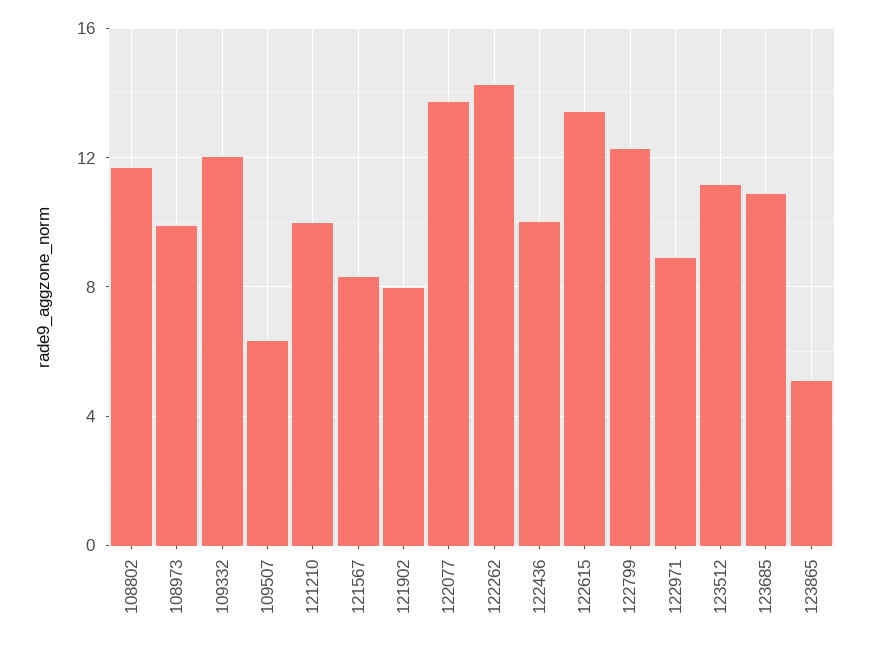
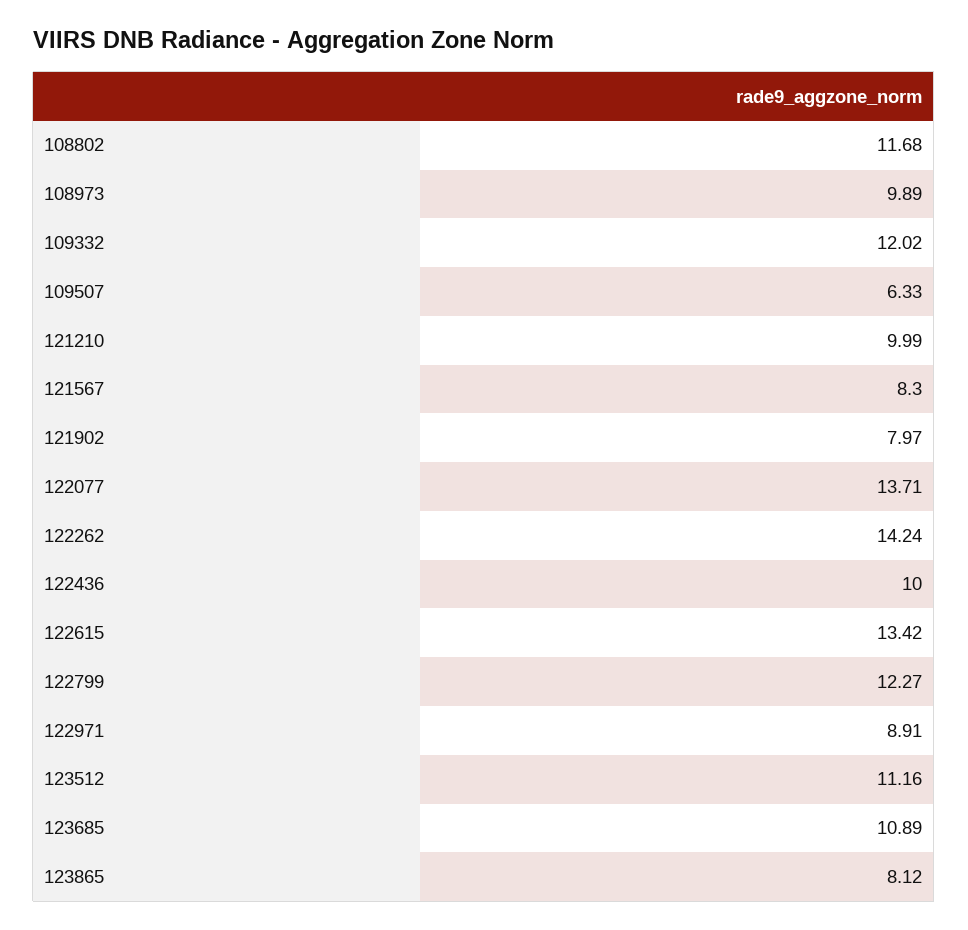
  {
    "108802": 11.68,
    "108973": 9.89,
    "109332": 12.02,
    "109507": 6.33,
    "121210": 9.99,
    "121567": 8.3,
    "121902": 7.97,
    "122077": 13.71,
    "122262": 14.24,
    "122436": 10,
    "122615": 13.42,
    "122799": 12.27,
    "122971": 8.91,
    "123512": 11.16,
    "123685": 10.89,
-   "123865": 5
+   "123865": 8.12
  }

